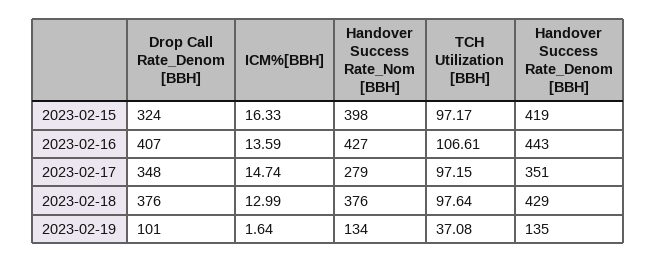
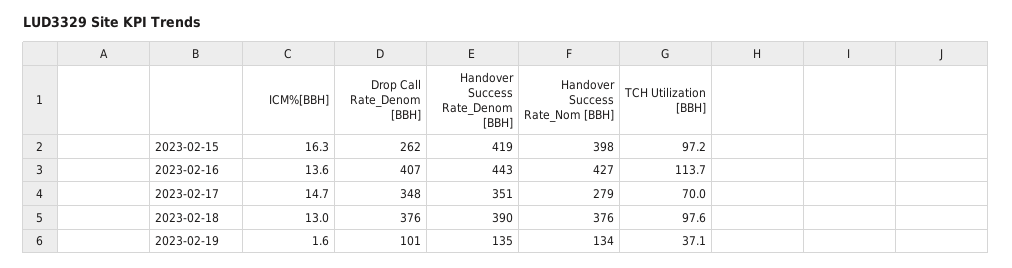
  {
    "Drop Call Rate_Denom [BBH]": {
-     "2023-02-15": 324,
+     "2023-02-15": 262,
      "2023-02-16": 407,
      "2023-02-17": 348,
      "2023-02-18": 376,
      "2023-02-19": 101
    },
    "ICM%[BBH]": {
      "2023-02-15": 16.33,
      "2023-02-16": 13.59,
      "2023-02-17": 14.74,
      "2023-02-18": 12.99,
      "2023-02-19": 1.64
    },
    "Handover Success Rate_Nom [BBH]": {
      "2023-02-15": 398,
      "2023-02-16": 427,
      "2023-02-17": 279,
      "2023-02-18": 376,
      "2023-02-19": 134
    },
    "TCH Utilization [BBH]": {
      "2023-02-15": 97.17,
-     "2023-02-16": 106.61,
+     "2023-02-16": 113.7,
-     "2023-02-17": 97.15,
+     "2023-02-17": 70,
      "2023-02-18": 97.64,
      "2023-02-19": 37.08
    },
    "Handover Success Rate_Denom [BBH]": {
      "2023-02-15": 419,
      "2023-02-16": 443,
      "2023-02-17": 351,
-     "2023-02-18": 429,
+     "2023-02-18": 390,
      "2023-02-19": 135
    }
  }

